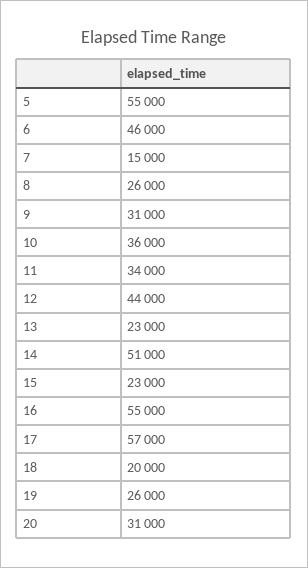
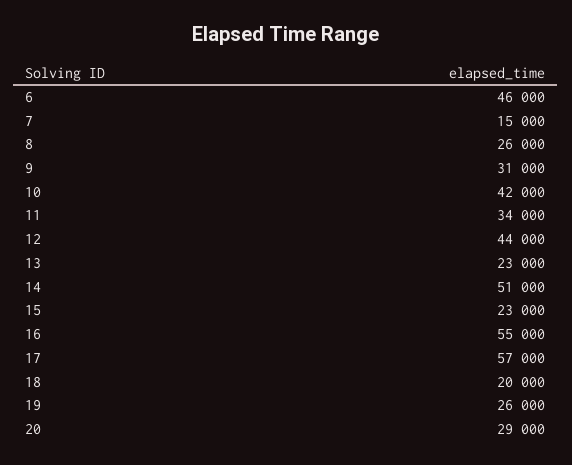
  {
-   "5": 55000,
    "6": 46000,
    "7": 15000,
    "8": 26000,
    "9": 31000,
-   "10": 36000,
+   "10": 42000,
    "11": 34000,
    "12": 44000,
    "13": 23000,
    "14": 51000,
    "15": 23000,
    "16": 55000,
    "17": 57000,
    "18": 20000,
    "19": 26000,
-   "20": 31000
+   "20": 29000
  }

